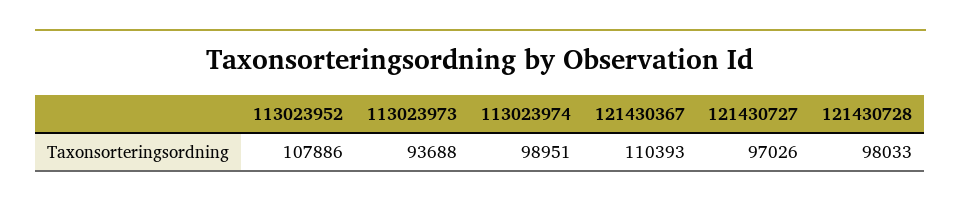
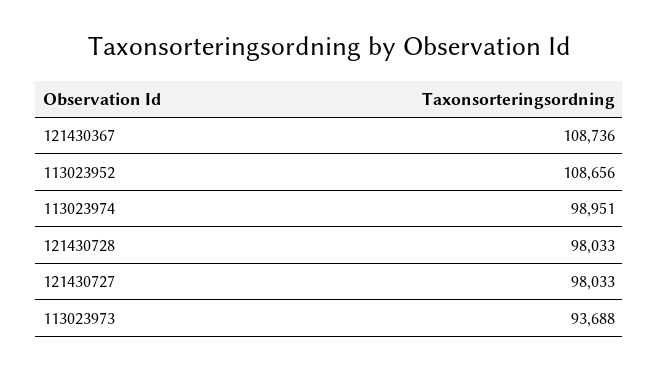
  {
-   "113023952": 107886,
+   "113023952": 108656,
    "113023973": 93688,
    "113023974": 98951,
-   "121430367": 110393,
+   "121430367": 108736,
-   "121430727": 97026,
+   "121430727": 98033,
    "121430728": 98033
  }

